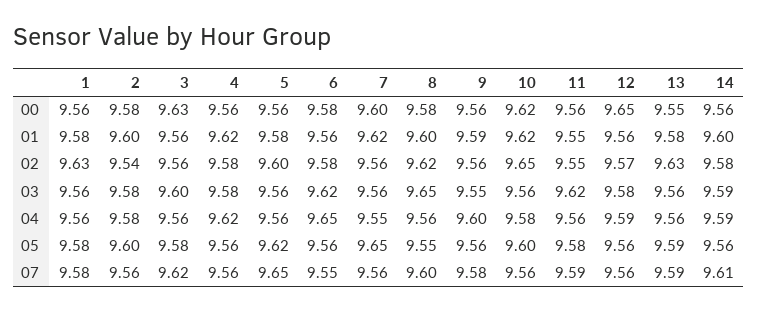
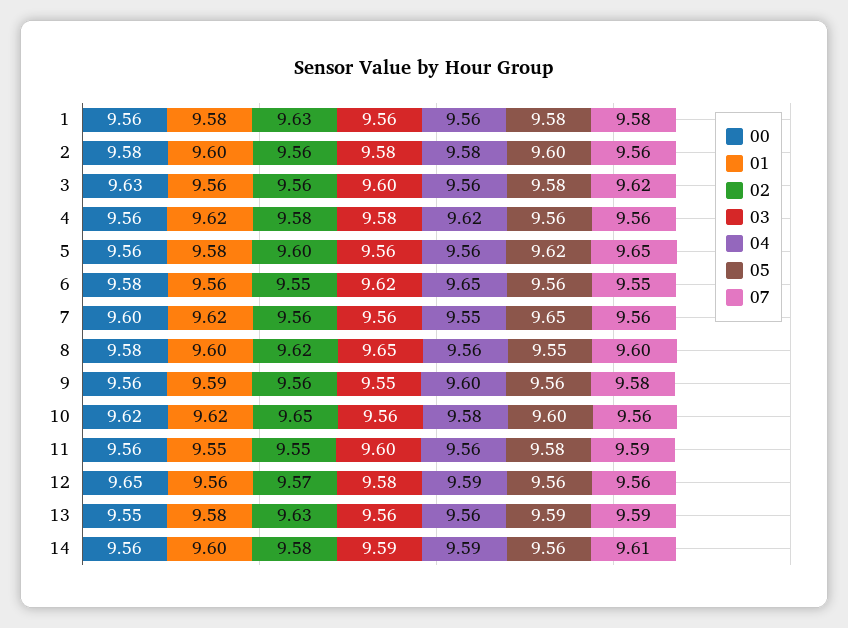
  {
    "00": {
      "1": 9.56,
      "2": 9.58,
      "3": 9.63,
      "4": 9.56,
      "5": 9.56,
      "6": 9.58,
      "7": 9.6,
      "8": 9.58,
      "9": 9.56,
      "10": 9.62,
      "11": 9.56,
      "12": 9.65,
      "13": 9.55,
      "14": 9.56
    },
    "01": {
      "1": 9.58,
      "2": 9.6,
      "3": 9.56,
      "4": 9.62,
      "5": 9.58,
      "6": 9.56,
      "7": 9.62,
      "8": 9.6,
      "9": 9.59,
      "10": 9.62,
      "11": 9.55,
      "12": 9.56,
      "13": 9.58,
      "14": 9.6
    },
    "02": {
      "1": 9.63,
-     "2": 9.54,
+     "2": 9.56,
      "3": 9.56,
      "4": 9.58,
      "5": 9.6,
-     "6": 9.58,
+     "6": 9.55,
      "7": 9.56,
      "8": 9.62,
      "9": 9.56,
      "10": 9.65,
      "11": 9.55,
      "12": 9.57,
      "13": 9.63,
      "14": 9.58
    },
    "03": {
      "1": 9.56,
      "2": 9.58,
      "3": 9.6,
      "4": 9.58,
      "5": 9.56,
      "6": 9.62,
      "7": 9.56,
      "8": 9.65,
      "9": 9.55,
      "10": 9.56,
-     "11": 9.62,
+     "11": 9.6,
      "12": 9.58,
      "13": 9.56,
      "14": 9.59
    },
    "04": {
      "1": 9.56,
      "2": 9.58,
      "3": 9.56,
      "4": 9.62,
      "5": 9.56,
      "6": 9.65,
      "7": 9.55,
      "8": 9.56,
      "9": 9.6,
      "10": 9.58,
      "11": 9.56,
      "12": 9.59,
      "13": 9.56,
      "14": 9.59
    },
    "05": {
      "1": 9.58,
      "2": 9.6,
      "3": 9.58,
      "4": 9.56,
      "5": 9.62,
      "6": 9.56,
      "7": 9.65,
      "8": 9.55,
      "9": 9.56,
      "10": 9.6,
      "11": 9.58,
      "12": 9.56,
      "13": 9.59,
      "14": 9.56
    },
    "07": {
      "1": 9.58,
      "2": 9.56,
      "3": 9.62,
      "4": 9.56,
      "5": 9.65,
      "6": 9.55,
      "7": 9.56,
      "8": 9.6,
      "9": 9.58,
      "10": 9.56,
      "11": 9.59,
      "12": 9.56,
      "13": 9.59,
      "14": 9.61
    }
  }

